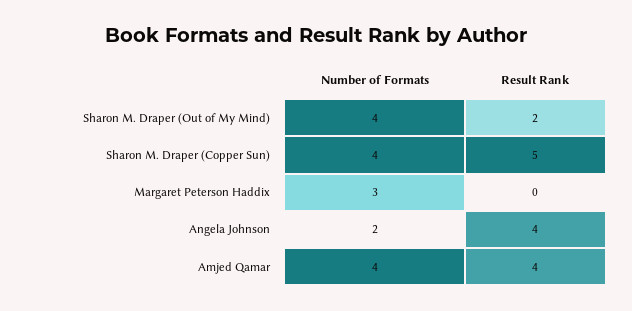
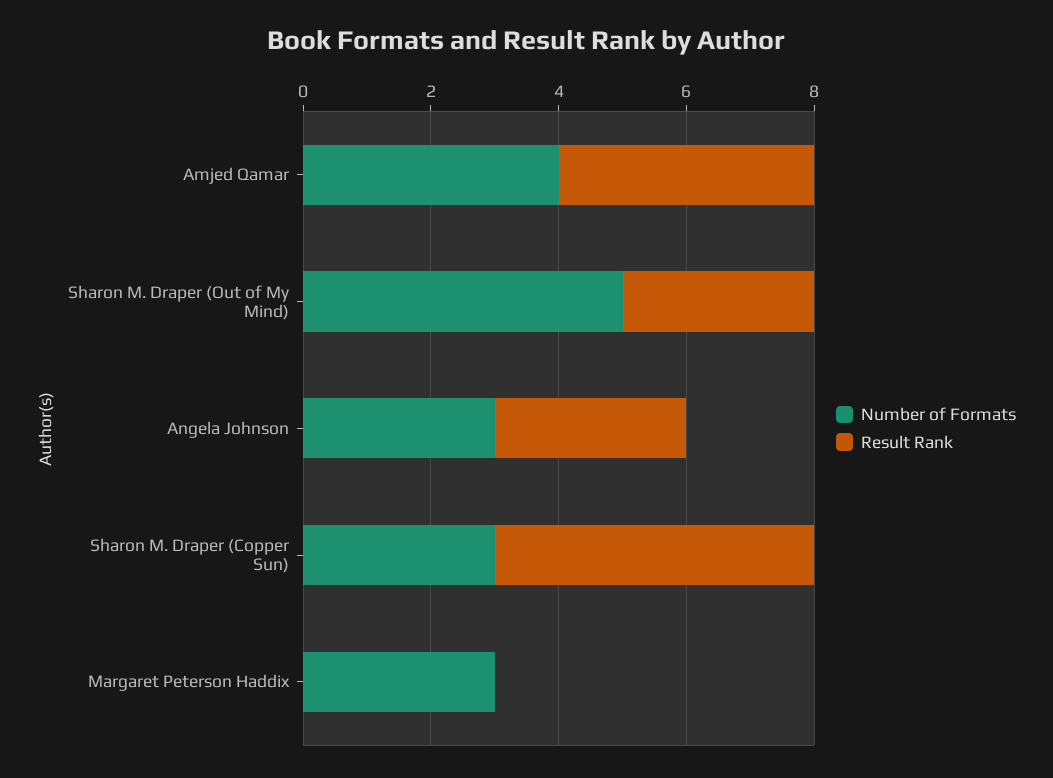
  {
    "Number of Formats": {
-     "Sharon M. Draper (Out of My Mind)": 4,
+     "Sharon M. Draper (Out of My Mind)": 5,
-     "Sharon M. Draper (Copper Sun)": 4,
+     "Sharon M. Draper (Copper Sun)": 3,
      "Margaret Peterson Haddix": 3,
-     "Angela Johnson": 2,
+     "Angela Johnson": 3,
      "Amjed Qamar": 4
    },
    "Result Rank": {
-     "Sharon M. Draper (Out of My Mind)": 2,
+     "Sharon M. Draper (Out of My Mind)": 3,
      "Sharon M. Draper (Copper Sun)": 5,
      "Margaret Peterson Haddix": 0,
-     "Angela Johnson": 4,
+     "Angela Johnson": 3,
      "Amjed Qamar": 4
    }
  }

